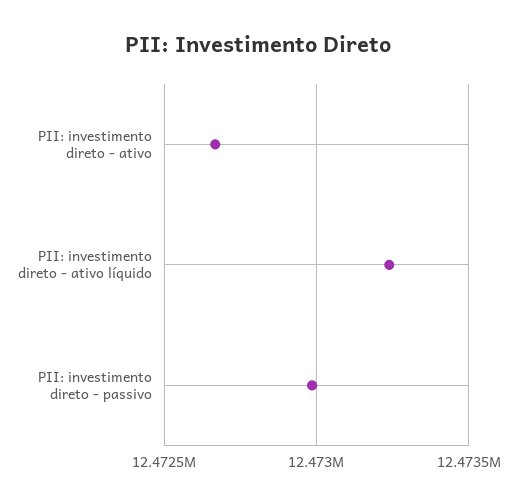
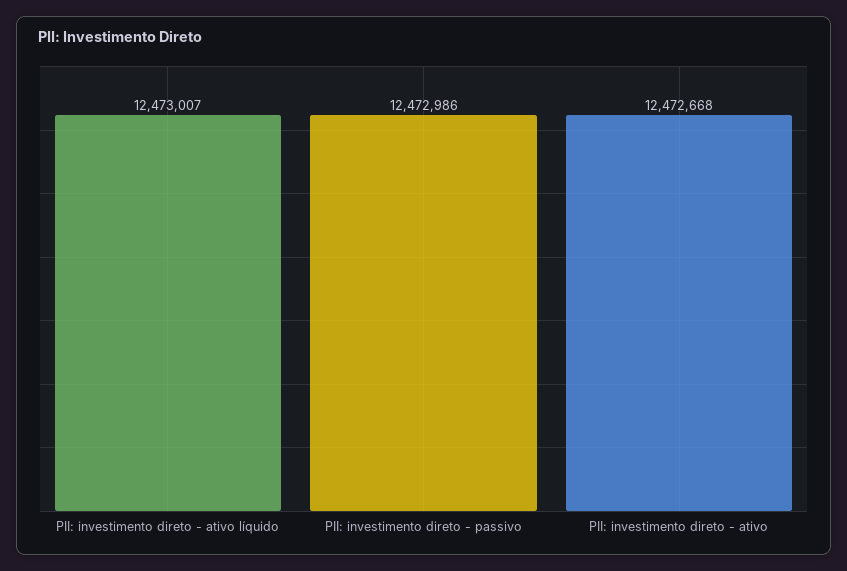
  {
    "PII: investimento direto - ativo": 12472668,
-   "PII: investimento direto - ativo líquido": 12473250,
+   "PII: investimento direto - ativo líquido": 12473007,
    "PII: investimento direto - passivo": 12472986
  }

